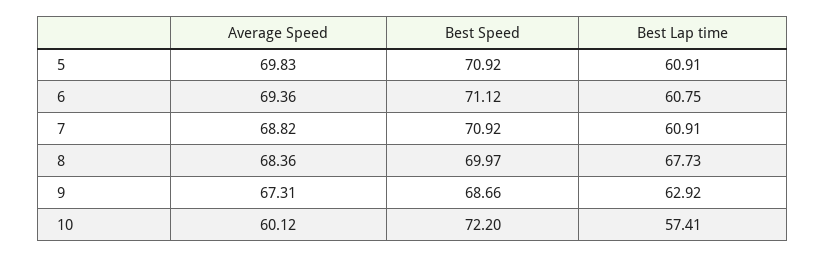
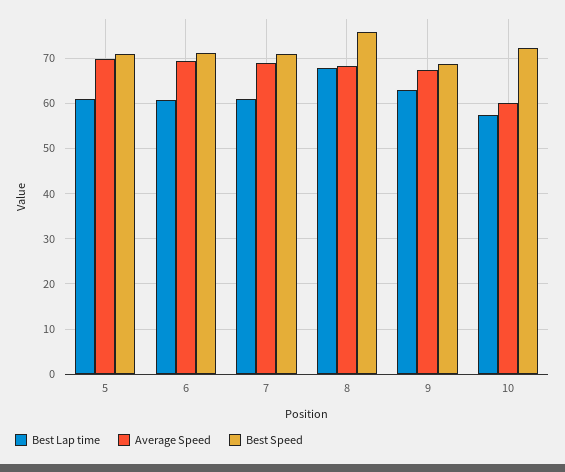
  {
    "Average Speed": {
      "5": 69.83,
      "6": 69.36,
      "7": 68.82,
      "8": 68.36,
      "9": 67.31,
      "10": 60.12
    },
    "Best Speed": {
      "5": 70.92,
      "6": 71.12,
      "7": 70.92,
-     "8": 69.97,
+     "8": 76,
      "9": 68.66,
      "10": 72.2
    },
    "Best Lap time": {
      "5": 60.91,
      "6": 60.75,
      "7": 60.91,
      "8": 67.73,
      "9": 62.92,
      "10": 57.41
    }
  }

